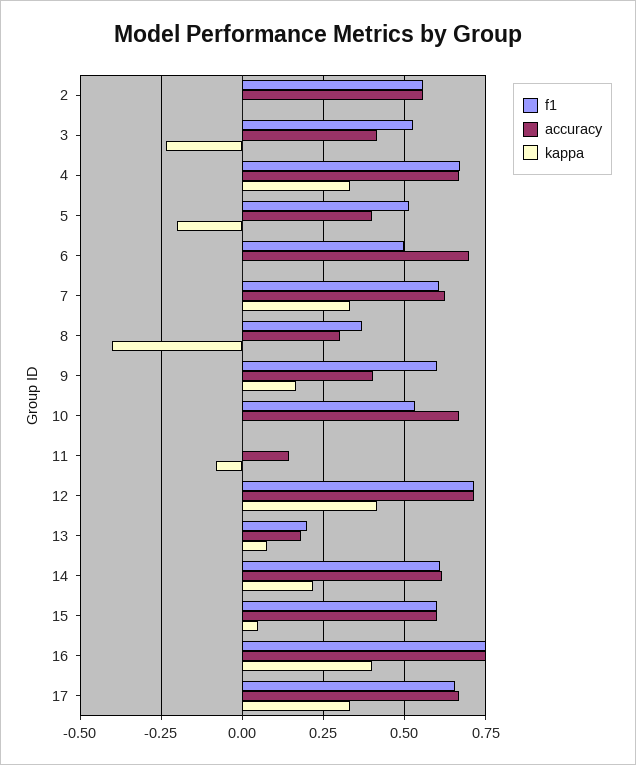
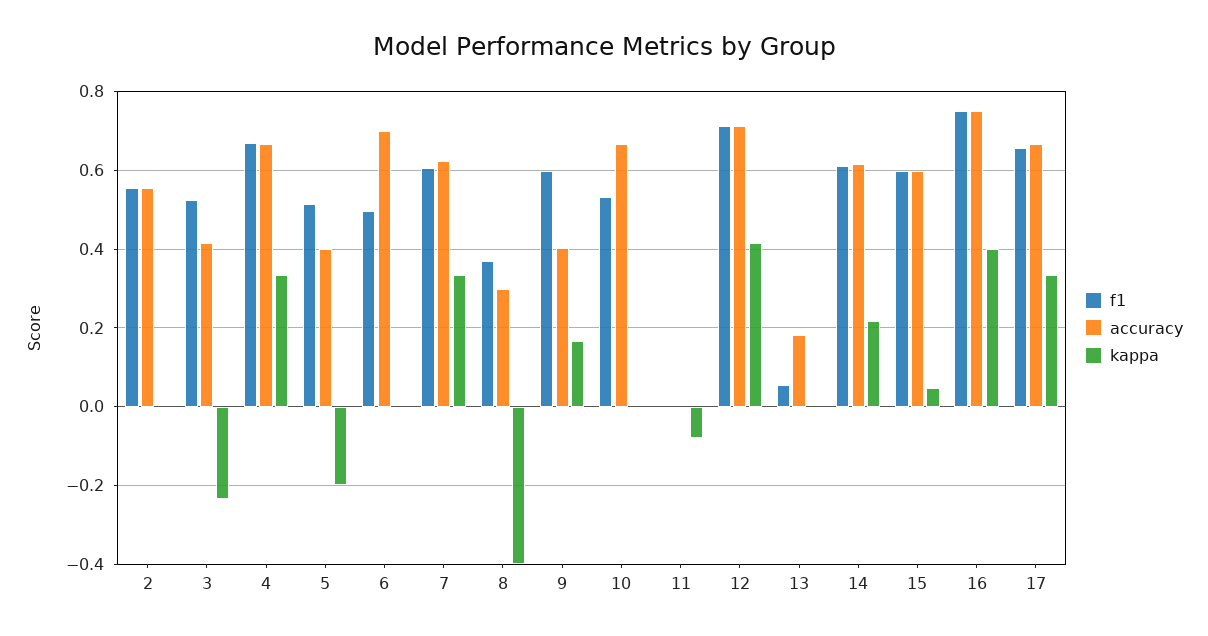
  {
    "f1": {
      "2": 0.56,
      "3": 0.52,
      "4": 0.68,
      "5": 0.52,
      "6": 0.5,
      "7": 0.6,
      "8": 0.36,
      "9": 0.6,
      "10": 0.54,
      "11": 0,
      "12": 0.72,
-     "13": 0.2,
+     "13": 0.06,
      "14": 0.62,
      "15": 0.6,
      "16": 0.76,
      "17": 0.66
    },
    "accuracy": {
      "2": 0.56,
      "3": 0.42,
      "4": 0.66,
      "5": 0.4,
      "6": 0.7,
      "7": 0.62,
      "8": 0.3,
      "9": 0.4,
      "10": 0.66,
-     "11": 0.15,
+     "11": 0,
      "12": 0.72,
      "13": 0.18,
      "14": 0.62,
      "15": 0.6,
      "16": 0.76,
      "17": 0.66
    },
    "kappa": {
      "2": 0,
      "3": -0.24,
      "4": 0.34,
      "5": -0.2,
      "6": 0,
      "7": 0.34,
      "8": -0.4,
      "9": 0.16,
      "10": 0,
      "11": -0.08,
      "12": 0.42,
-     "13": 0.075,
+     "13": 0,
      "14": 0.22,
      "15": 0.04,
      "16": 0.4,
      "17": 0.34
    }
  }

